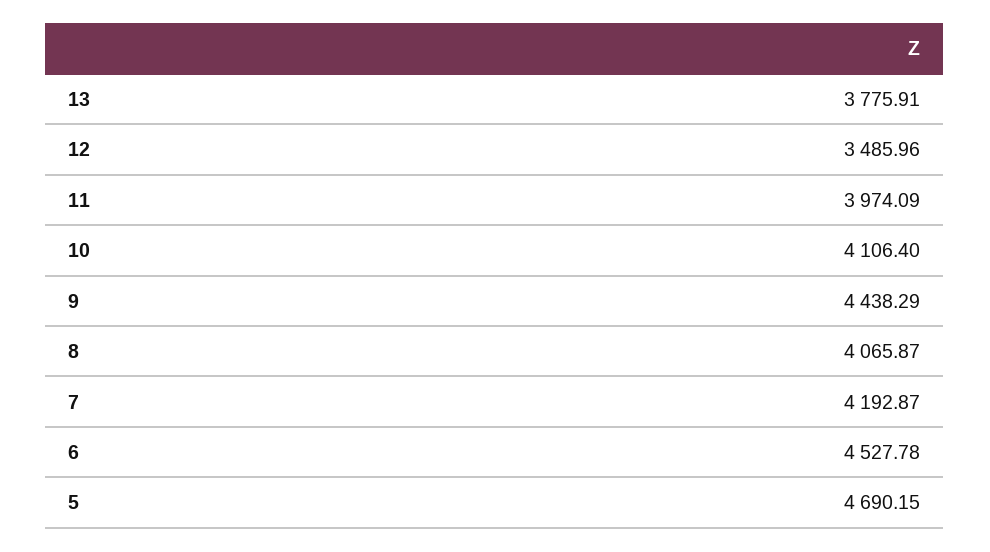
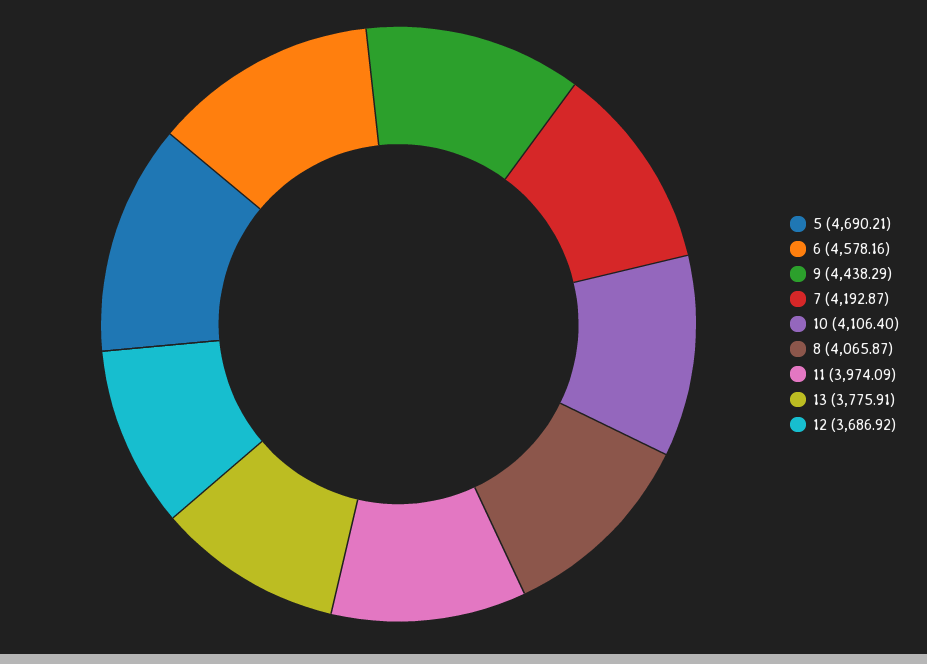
  {
    "13": 3775.91,
-   "12": 3485.96,
+   "12": 3686.92,
    "11": 3974.09,
    "10": 4106.4,
    "9": 4438.29,
    "8": 4065.87,
    "7": 4192.87,
-   "6": 4527.78,
+   "6": 4578.16,
-   "5": 4690.15
+   "5": 4690.21
  }

